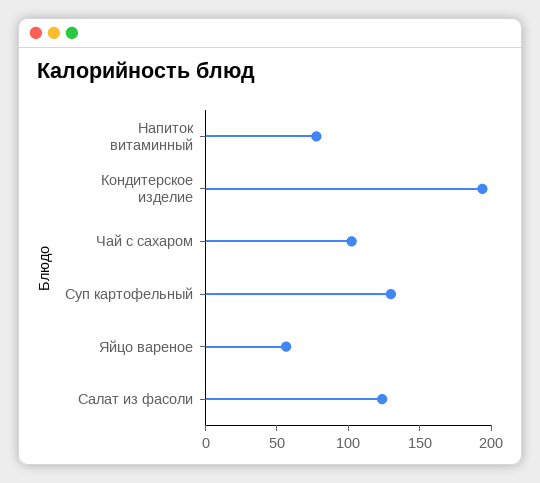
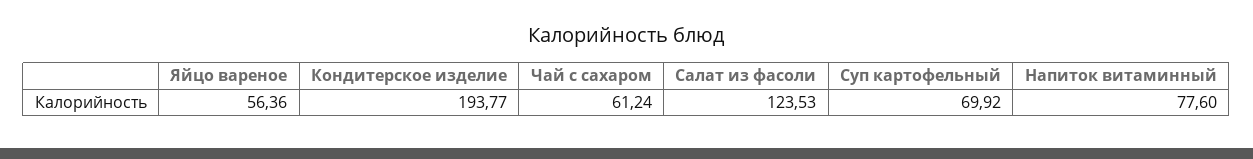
  {
    "Напиток витаминный": 77.6,
    "Кондитерское изделие": 193.77,
-   "Чай с сахаром": 100,
+   "Чай с сахаром": 61.24,
-   "Суп картофельный": 130,
+   "Суп картофельный": 69.92,
    "Яйцо вареное": 56.36,
    "Салат из фасоли": 123.53
  }

